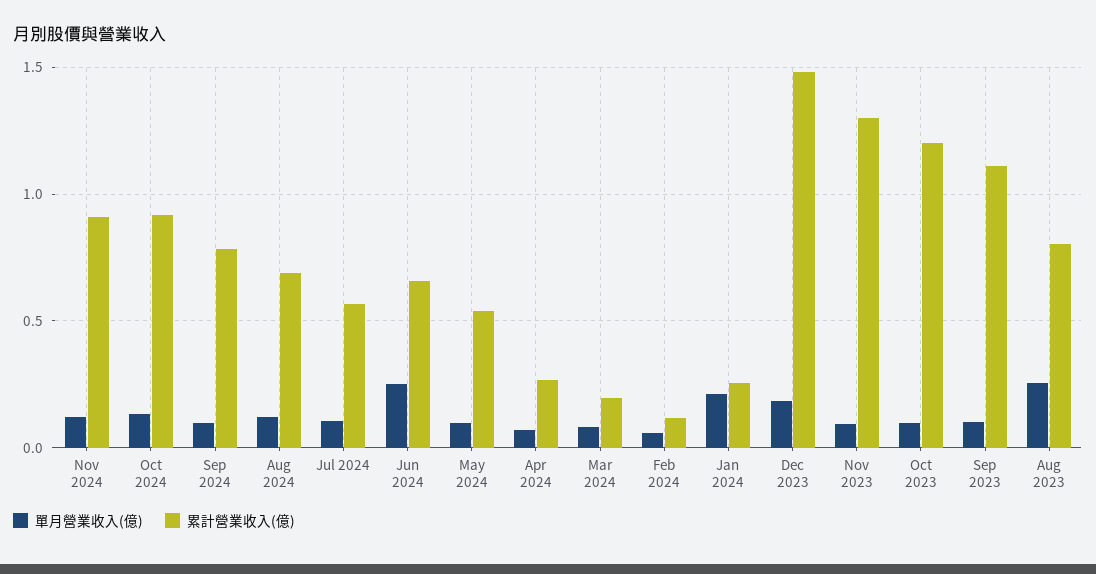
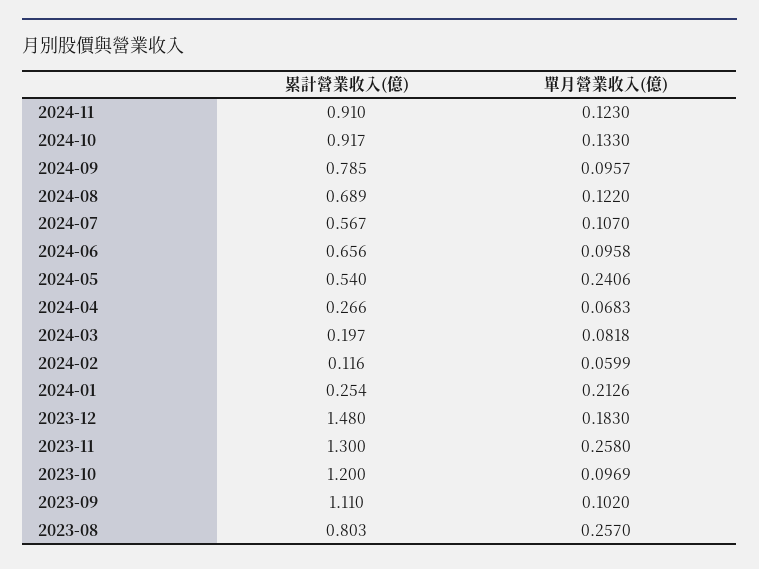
  {
    "單月營業收入(億)": {
      "Nov 2024": 0.123,
      "Oct 2024": 0.133,
      "Sep 2024": 0.0957,
      "Aug 2024": 0.122,
      "Jul 2024": 0.107,
-     "Jun 2024": 0.25,
+     "Jun 2024": 0.0958,
-     "May 2024": 0.1,
+     "May 2024": 0.2406,
      "Apr 2024": 0.0683,
      "Mar 2024": 0.0818,
      "Feb 2024": 0.0599,
      "Jan 2024": 0.2126,
      "Dec 2023": 0.183,
-     "Nov 2023": 0.1,
+     "Nov 2023": 0.258,
      "Oct 2023": 0.0969,
      "Sep 2023": 0.102,
      "Aug 2023": 0.257
    },
    "累計營業收入(億)": {
      "Nov 2024": 0.91,
      "Oct 2024": 0.917,
      "Sep 2024": 0.785,
      "Aug 2024": 0.689,
      "Jul 2024": 0.567,
      "Jun 2024": 0.656,
      "May 2024": 0.54,
      "Apr 2024": 0.266,
      "Mar 2024": 0.197,
      "Feb 2024": 0.116,
      "Jan 2024": 0.254,
      "Dec 2023": 1.48,
      "Nov 2023": 1.3,
      "Oct 2023": 1.2,
      "Sep 2023": 1.11,
      "Aug 2023": 0.803
    }
  }

